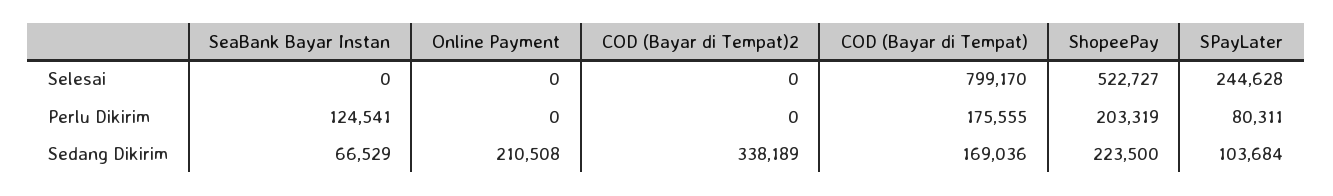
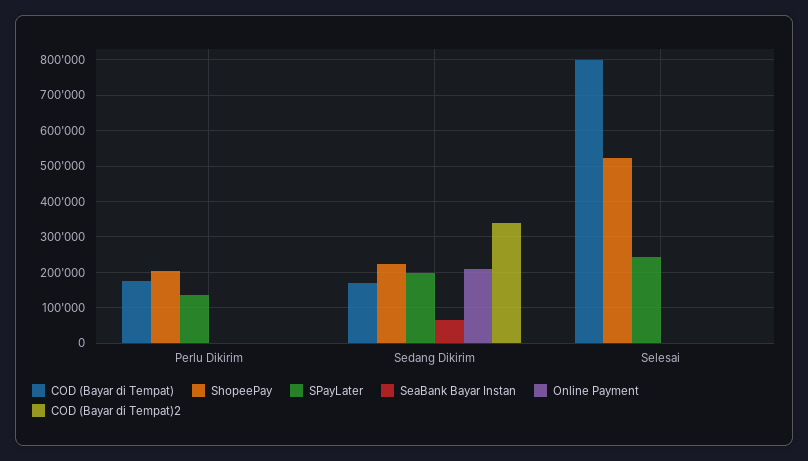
  {
    "SeaBank Bayar Instan": {
      "Selesai": 0,
-     "Perlu Dikirim": 124541,
+     "Perlu Dikirim": 0,
      "Sedang Dikirim": 66529
    },
    "Online Payment": {
      "Selesai": 0,
      "Perlu Dikirim": 0,
      "Sedang Dikirim": 210508
    },
    "COD (Bayar di Tempat)2": {
      "Selesai": 0,
      "Perlu Dikirim": 0,
      "Sedang Dikirim": 338189
    },
    "COD (Bayar di Tempat)": {
      "Selesai": 799170,
      "Perlu Dikirim": 175555,
      "Sedang Dikirim": 169036
    },
    "ShopeePay": {
      "Selesai": 522727,
      "Perlu Dikirim": 203319,
      "Sedang Dikirim": 223500
    },
    "SPayLater": {
      "Selesai": 244628,
-     "Perlu Dikirim": 80311,
+     "Perlu Dikirim": 140000,
-     "Sedang Dikirim": 103684
+     "Sedang Dikirim": 200000
    }
  }

